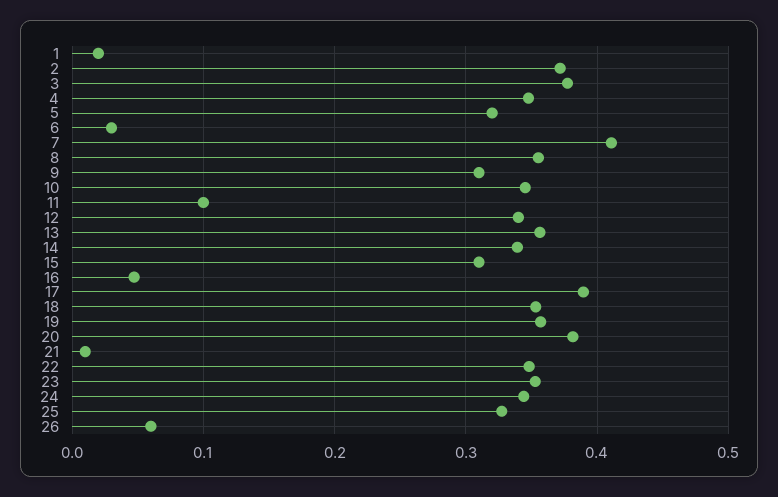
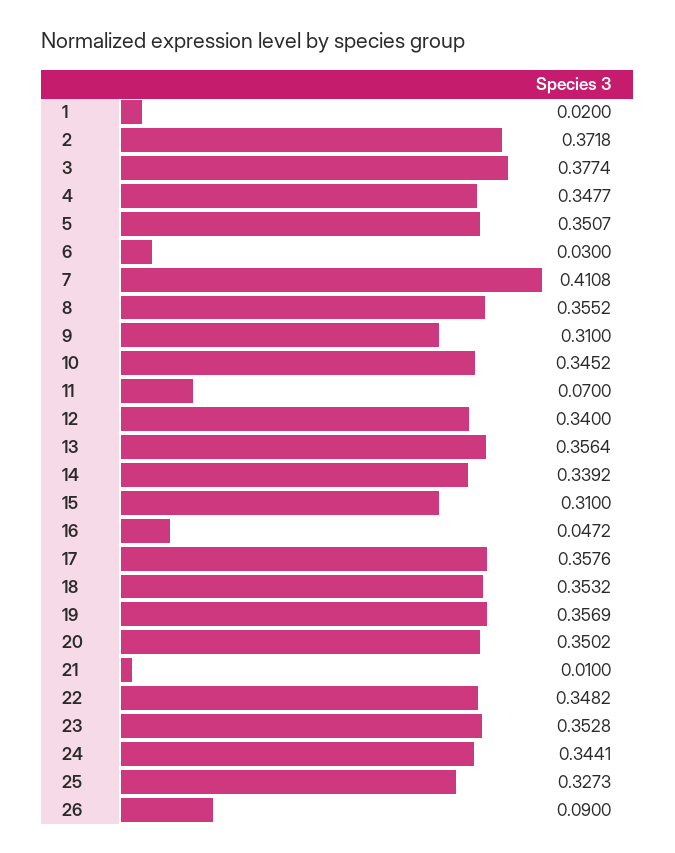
  {
    "1": 0.02,
    "2": 0.3718,
    "3": 0.3774,
    "4": 0.3477,
-   "5": 0.32,
+   "5": 0.3507,
    "6": 0.03,
    "7": 0.4108,
    "8": 0.3552,
    "9": 0.31,
    "10": 0.3452,
-   "11": 0.1,
+   "11": 0.07,
    "12": 0.34,
    "13": 0.3564,
    "14": 0.3392,
    "15": 0.31,
    "16": 0.0472,
-   "17": 0.39,
+   "17": 0.3576,
    "18": 0.3532,
    "19": 0.3569,
-   "20": 0.38,
+   "20": 0.3502,
    "21": 0.01,
    "22": 0.3482,
    "23": 0.3528,
    "24": 0.3441,
    "25": 0.3273,
-   "26": 0.06
+   "26": 0.09
  }

